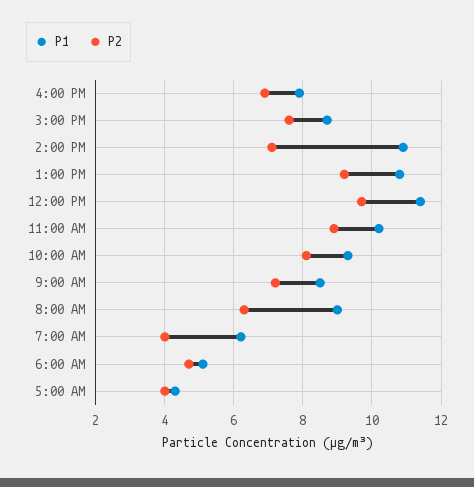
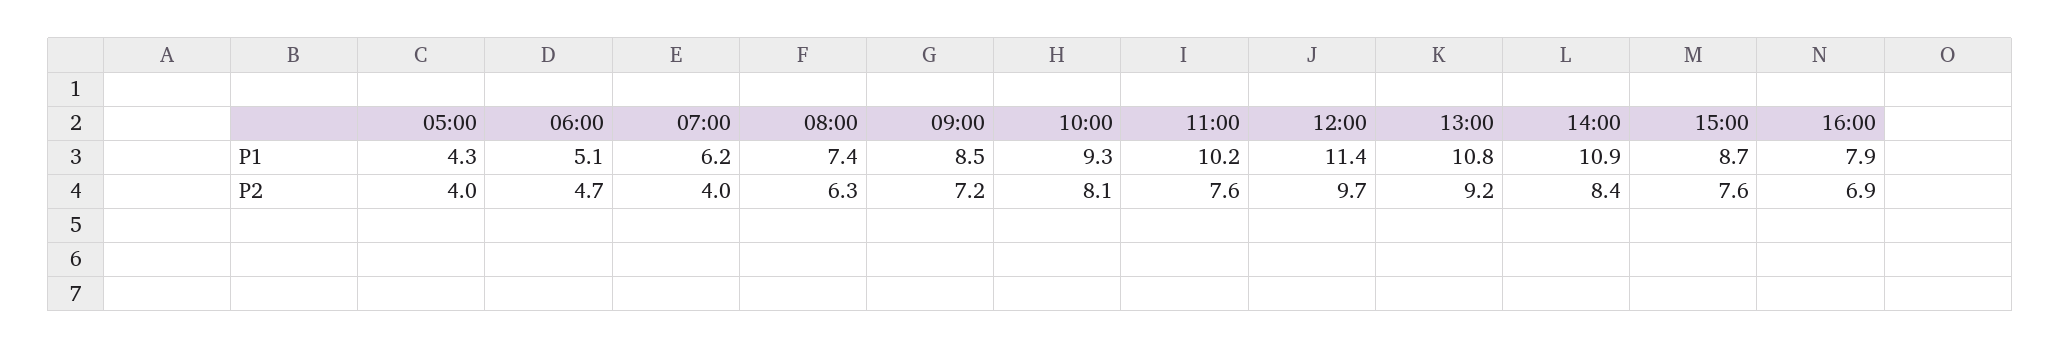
  {
    "P1": {
      "4:00 PM": 7.9,
      "3:00 PM": 8.7,
      "2:00 PM": 10.9,
      "1:00 PM": 10.8,
      "12:00 PM": 11.4,
      "11:00 AM": 10.2,
      "10:00 AM": 9.3,
      "9:00 AM": 8.5,
-     "8:00 AM": 9,
+     "8:00 AM": 7.4,
      "7:00 AM": 6.2,
      "6:00 AM": 5.1,
      "5:00 AM": 4.3
    },
    "P2": {
      "4:00 PM": 6.9,
      "3:00 PM": 7.6,
-     "2:00 PM": 7,
+     "2:00 PM": 8.4,
      "1:00 PM": 9.2,
      "12:00 PM": 9.7,
-     "11:00 AM": 9,
+     "11:00 AM": 7.6,
      "10:00 AM": 8.1,
      "9:00 AM": 7.2,
      "8:00 AM": 6.3,
      "7:00 AM": 4,
      "6:00 AM": 4.7,
      "5:00 AM": 4
    }
  }

